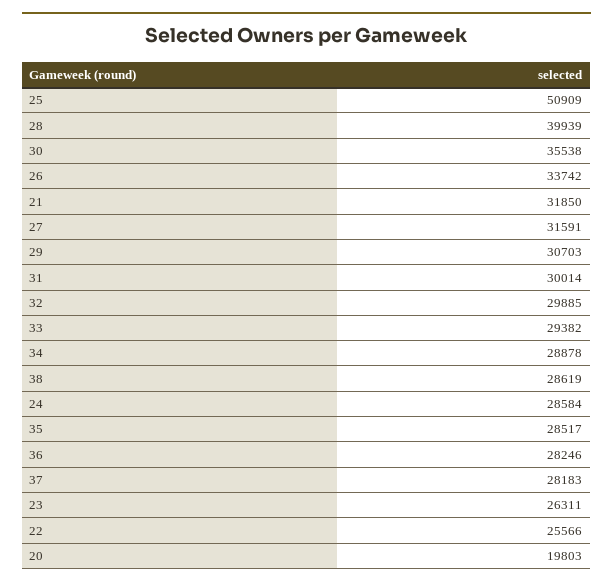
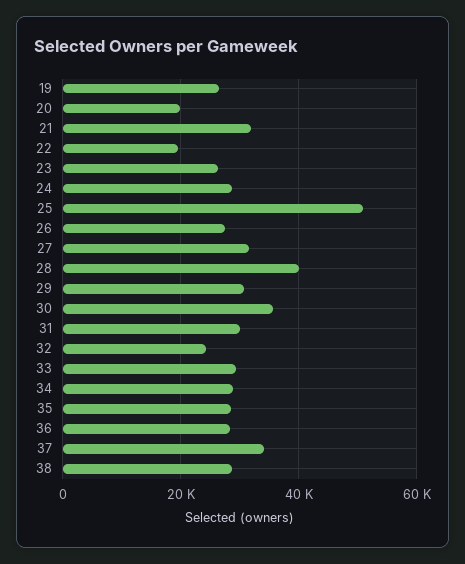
  {
    "25": 50909,
    "28": 39939,
    "30": 35538,
-   "26": 33742,
+   "26": 28000,
    "21": 31850,
    "27": 31591,
    "29": 30703,
    "31": 30014,
-   "32": 29885,
+   "32": 24000,
    "33": 29382,
    "34": 28878,
    "38": 28619,
    "24": 28584,
    "35": 28517,
    "36": 28246,
-   "37": 28183,
+   "37": 34000,
    "23": 26311,
-   "22": 25566,
+   "22": 20000,
-   "20": 19803
+   "20": 19803,
+   "19": 26000
  }

